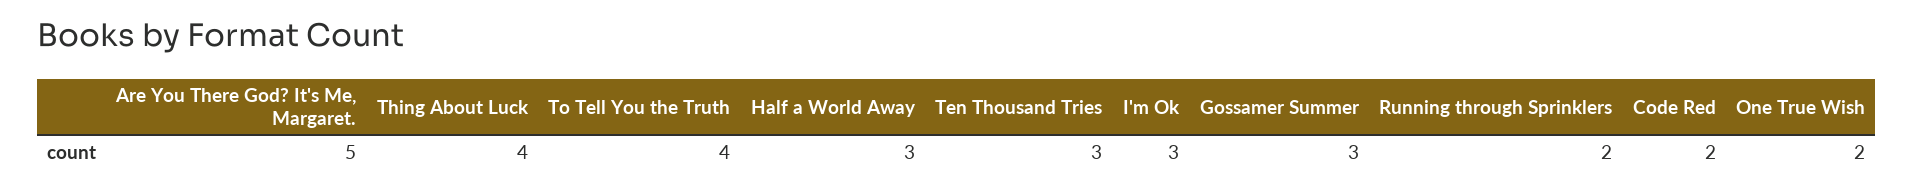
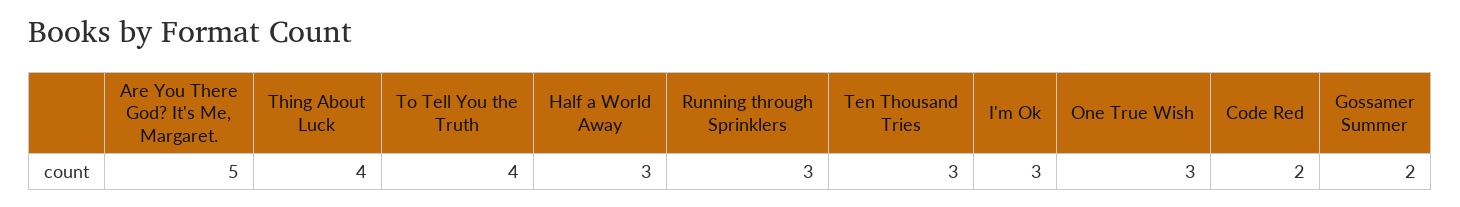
  {
    "Are You There God? It's Me, Margaret.": 5,
    "Thing About Luck": 4,
    "To Tell You the Truth": 4,
    "Half a World Away": 3,
    "Ten Thousand Tries": 3,
    "I'm Ok": 3,
-   "Gossamer Summer": 3,
+   "Gossamer Summer": 2,
-   "Running through Sprinklers": 2,
+   "Running through Sprinklers": 3,
    "Code Red": 2,
-   "One True Wish": 2
+   "One True Wish": 3
  }

